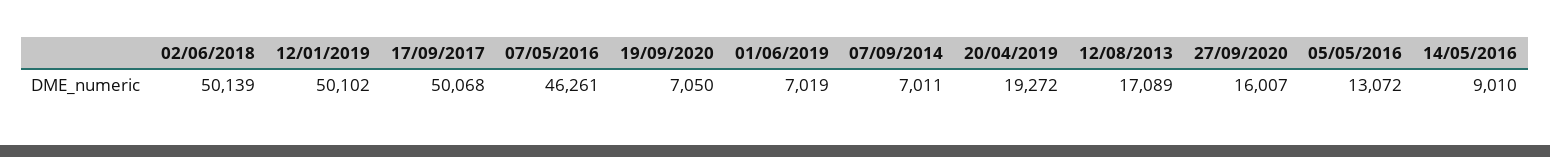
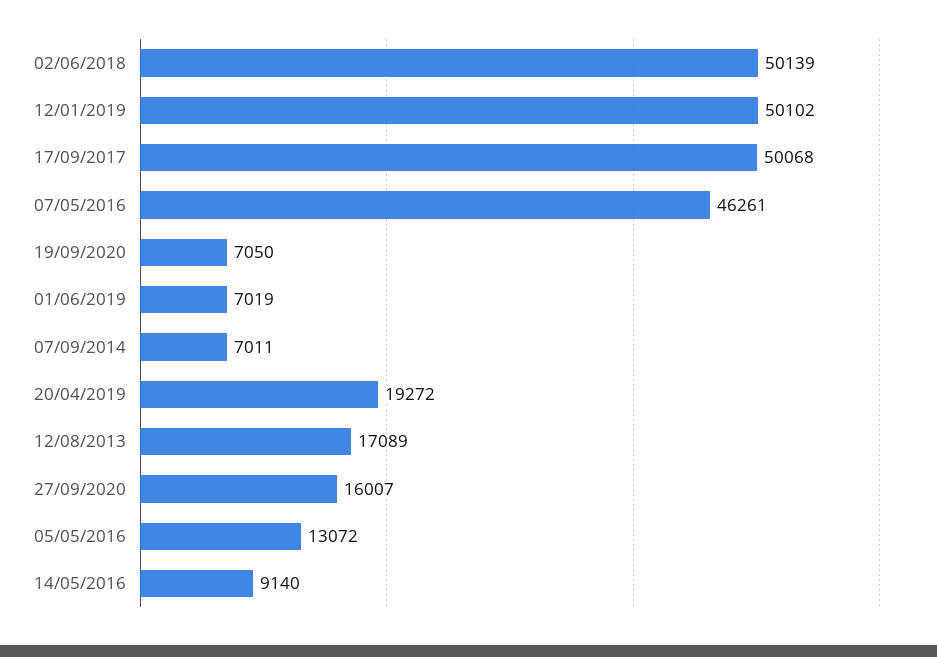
  {
    "02/06/2018": 50139,
    "12/01/2019": 50102,
    "17/09/2017": 50068,
    "07/05/2016": 46261,
    "19/09/2020": 7050,
    "01/06/2019": 7019,
    "07/09/2014": 7011,
    "20/04/2019": 19272,
    "12/08/2013": 17089,
    "27/09/2020": 16007,
    "05/05/2016": 13072,
-   "14/05/2016": 9010
+   "14/05/2016": 9140
  }

